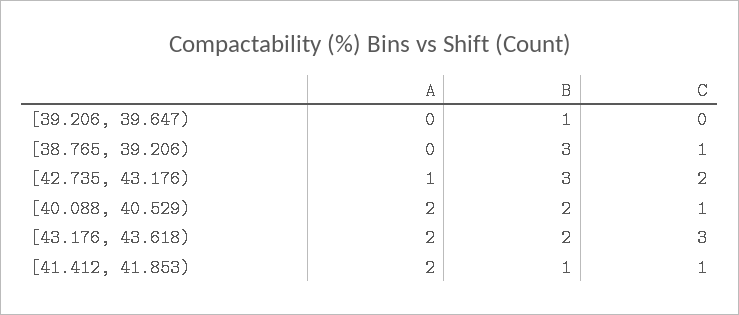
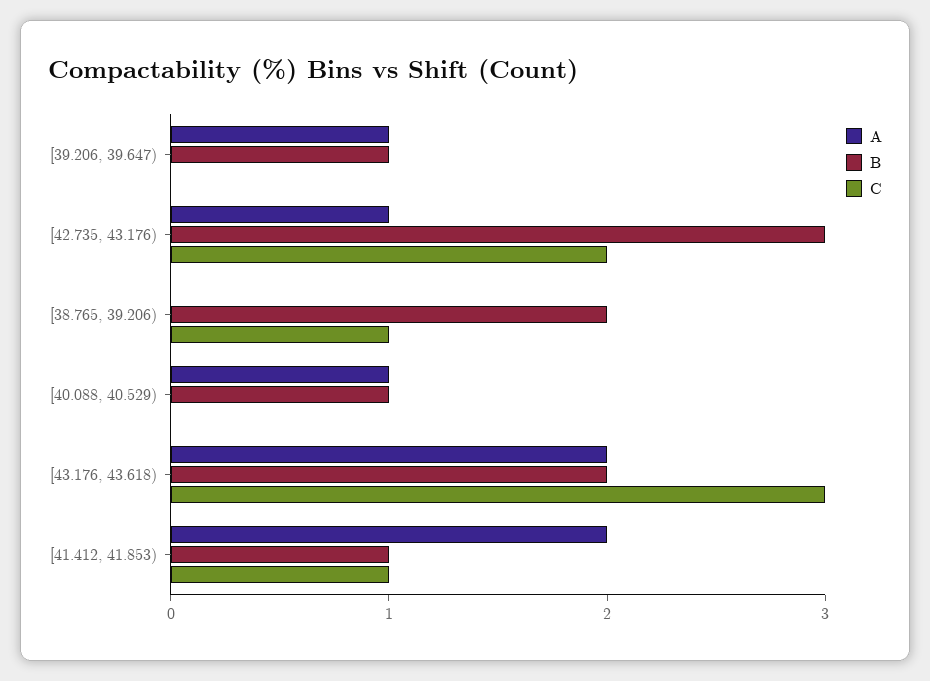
  {
    "A": {
-     "[39.206, 39.647)": 0,
+     "[39.206, 39.647)": 1,
      "[38.765, 39.206)": 0,
      "[42.735, 43.176)": 1,
-     "[40.088, 40.529)": 2,
+     "[40.088, 40.529)": 1,
      "[43.176, 43.618)": 2,
      "[41.412, 41.853)": 2
    },
    "B": {
      "[39.206, 39.647)": 1,
-     "[38.765, 39.206)": 3,
+     "[38.765, 39.206)": 2,
      "[42.735, 43.176)": 3,
-     "[40.088, 40.529)": 2,
+     "[40.088, 40.529)": 1,
      "[43.176, 43.618)": 2,
      "[41.412, 41.853)": 1
    },
    "C": {
      "[39.206, 39.647)": 0,
      "[38.765, 39.206)": 1,
      "[42.735, 43.176)": 2,
-     "[40.088, 40.529)": 1,
+     "[40.088, 40.529)": 0,
      "[43.176, 43.618)": 3,
      "[41.412, 41.853)": 1
    }
  }

